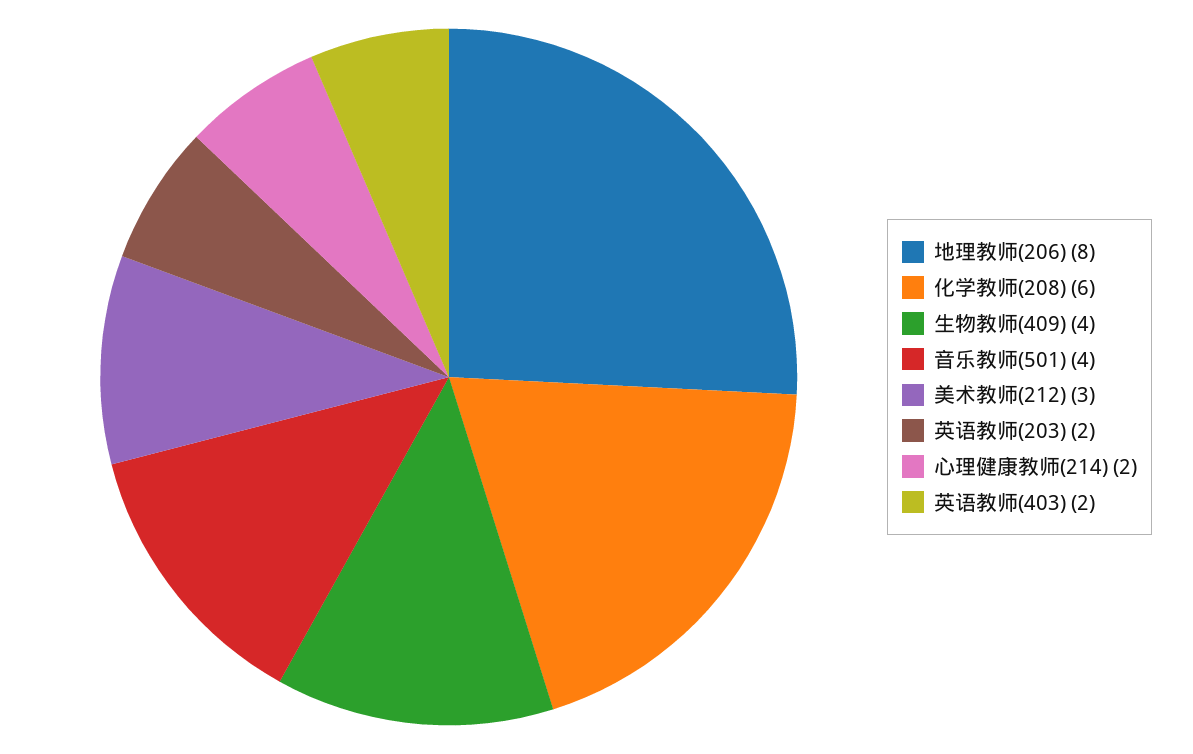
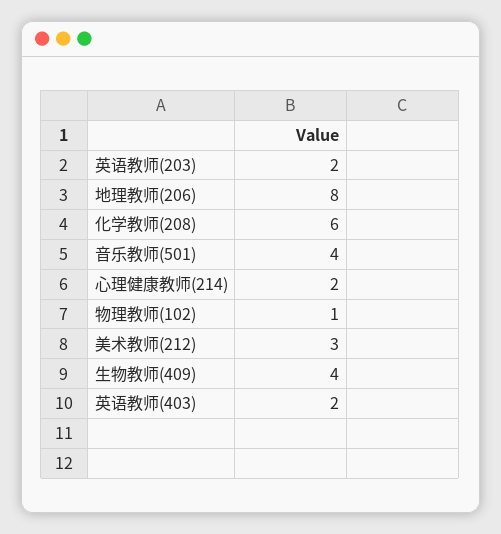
  {
    "地理教师(206)": 8,
    "化学教师(208)": 6,
    "生物教师(409)": 4,
    "音乐教师(501)": 4,
    "美术教师(212)": 3,
    "英语教师(203)": 2,
    "心理健康教师(214)": 2,
-   "英语教师(403)": 2
+   "英语教师(403)": 2,
+   "物理教师(102)": 1
  }

